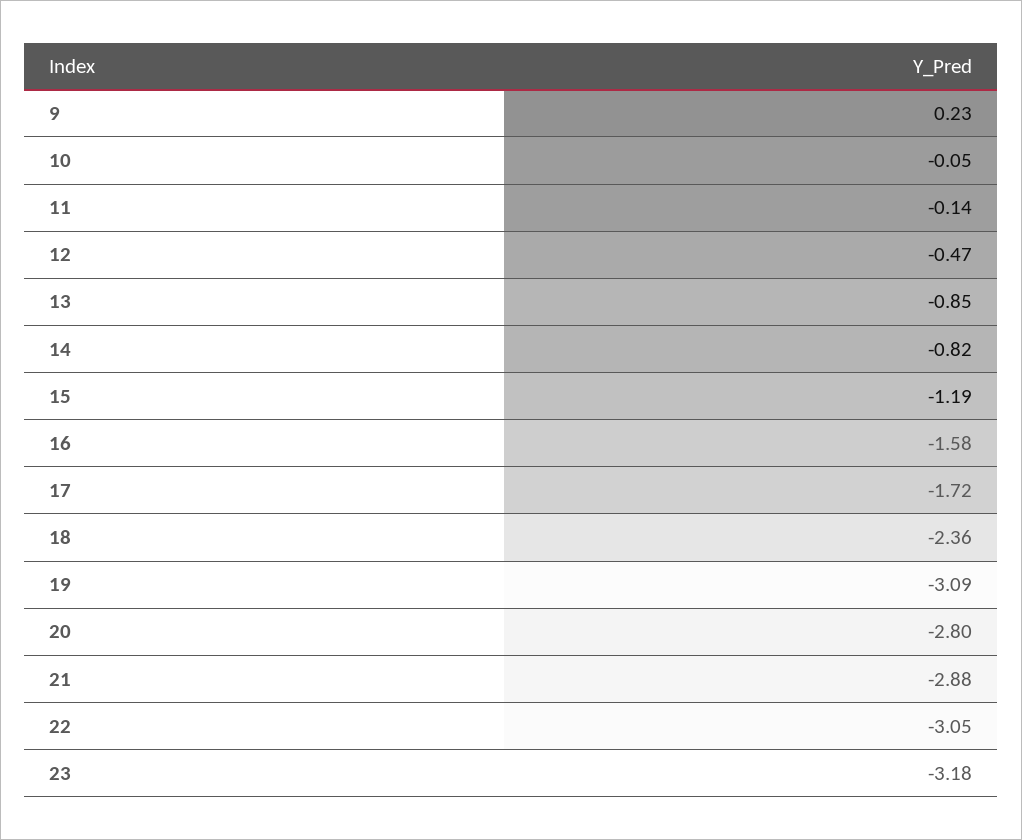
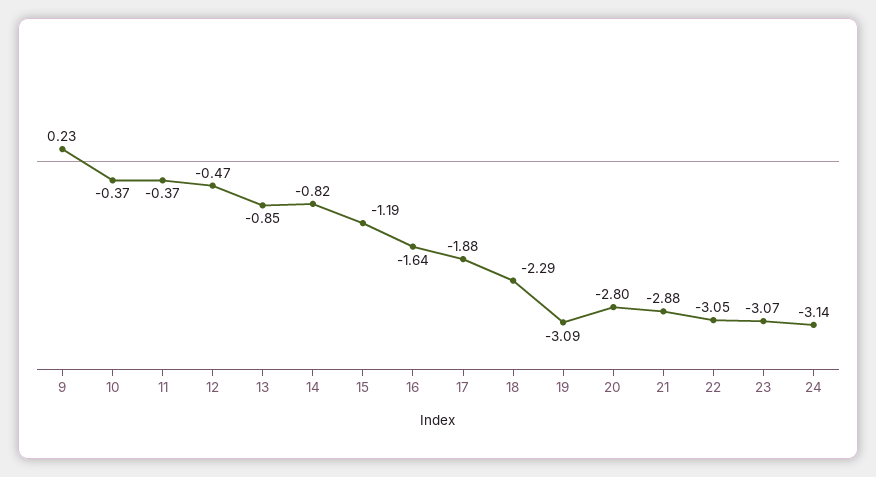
  {
    "9": 0.23,
-   "10": -0.05,
+   "10": -0.37,
-   "11": -0.14,
+   "11": -0.37,
    "12": -0.47,
    "13": -0.85,
    "14": -0.82,
    "15": -1.19,
-   "16": -1.58,
+   "16": -1.64,
-   "17": -1.72,
+   "17": -1.88,
-   "18": -2.36,
+   "18": -2.29,
    "19": -3.09,
    "20": -2.8,
    "21": -2.88,
    "22": -3.05,
-   "23": -3.18
+   "23": -3.07,
+   "24": -3.14
  }

